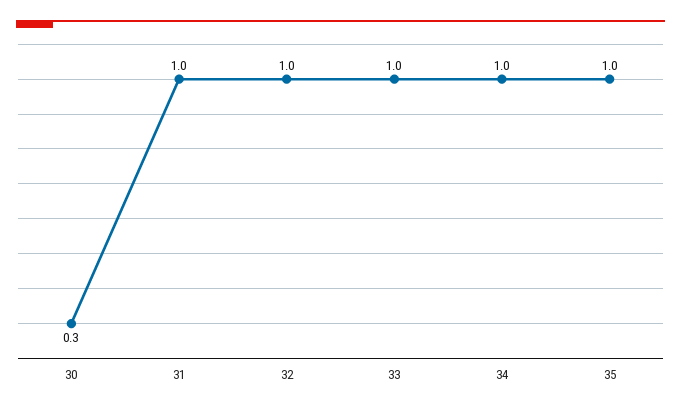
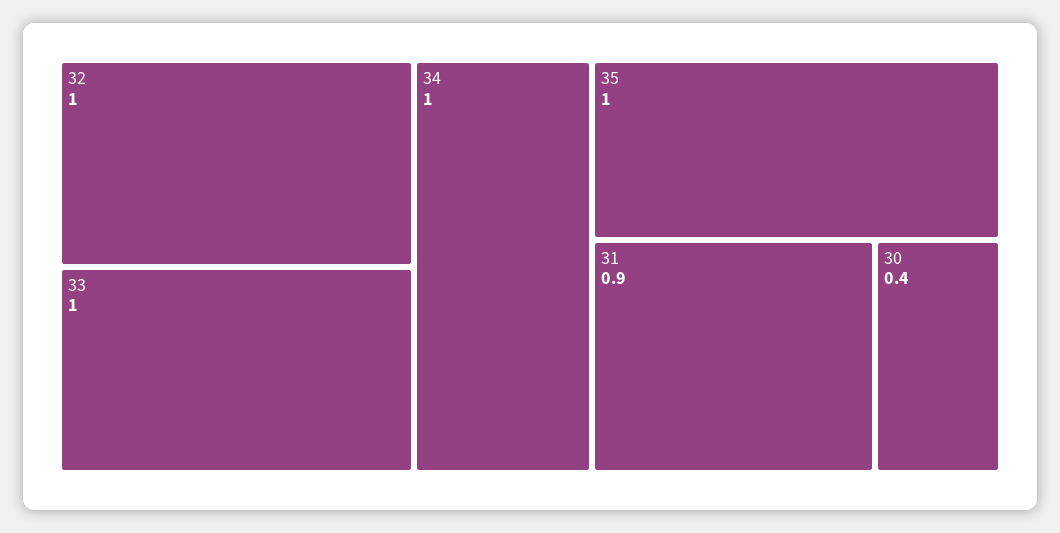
  {
-   "30": 0.3,
+   "30": 0.4,
-   "31": 1,
+   "31": 0.9,
    "32": 1,
    "33": 1,
    "34": 1,
    "35": 1
  }

